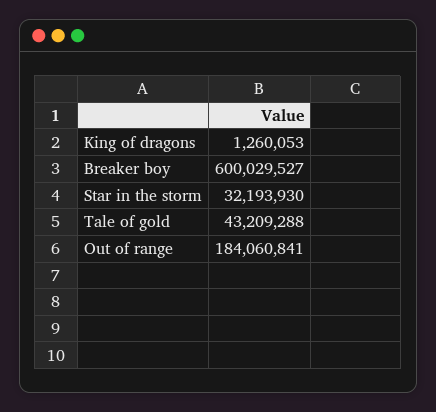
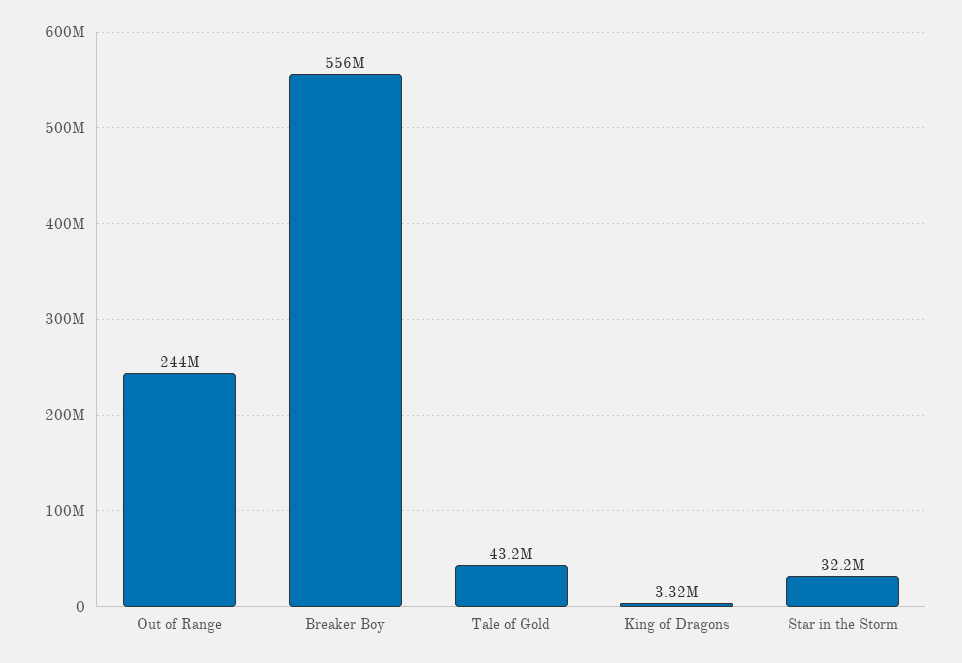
  {
-   "King of dragons": 1260053,
+   "King of dragons": 3320000,
-   "Breaker boy": 600029527,
+   "Breaker boy": 556000000,
    "Star in the storm": 32193930,
    "Tale of gold": 43209288,
-   "Out of range": 184060841
+   "Out of range": 244000000
  }

